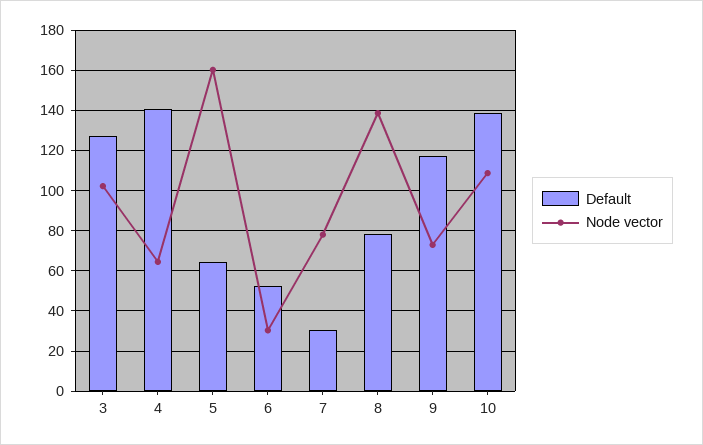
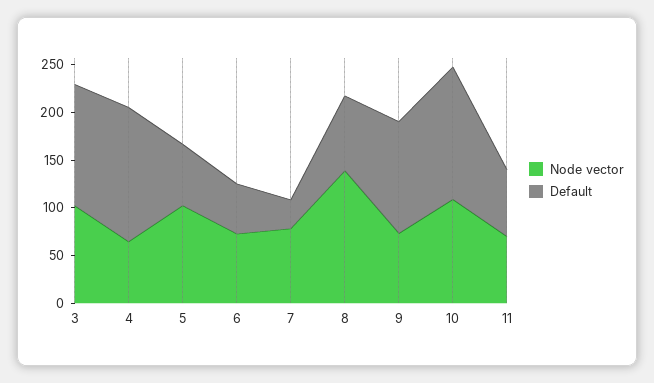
  {
    "Default": {
      "3": 125,
      "4": 140,
      "5": 65,
      "6": 50,
      "7": 30,
      "8": 80,
      "9": 115,
-     "10": 140
+     "10": 140,
+     "11": 70
    },
    "Node vector": {
      "3": 100,
      "4": 65,
-     "5": 160,
+     "5": 100,
-     "6": 30,
+     "6": 70,
      "7": 80,
      "8": 140,
      "9": 75,
-     "10": 110
+     "10": 110,
+     "11": 70
    }
  }

